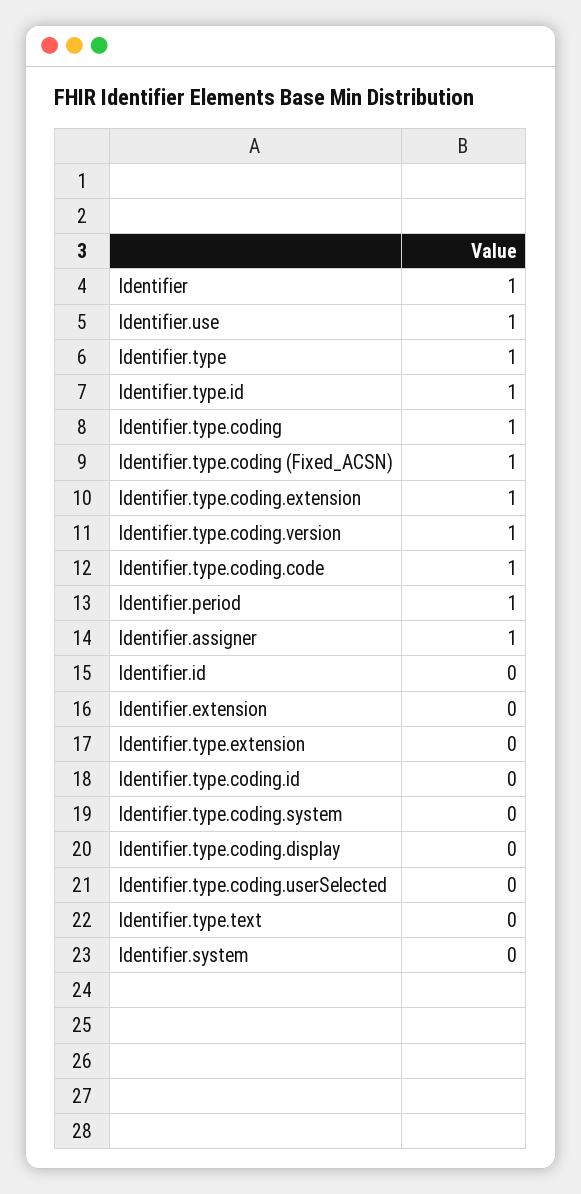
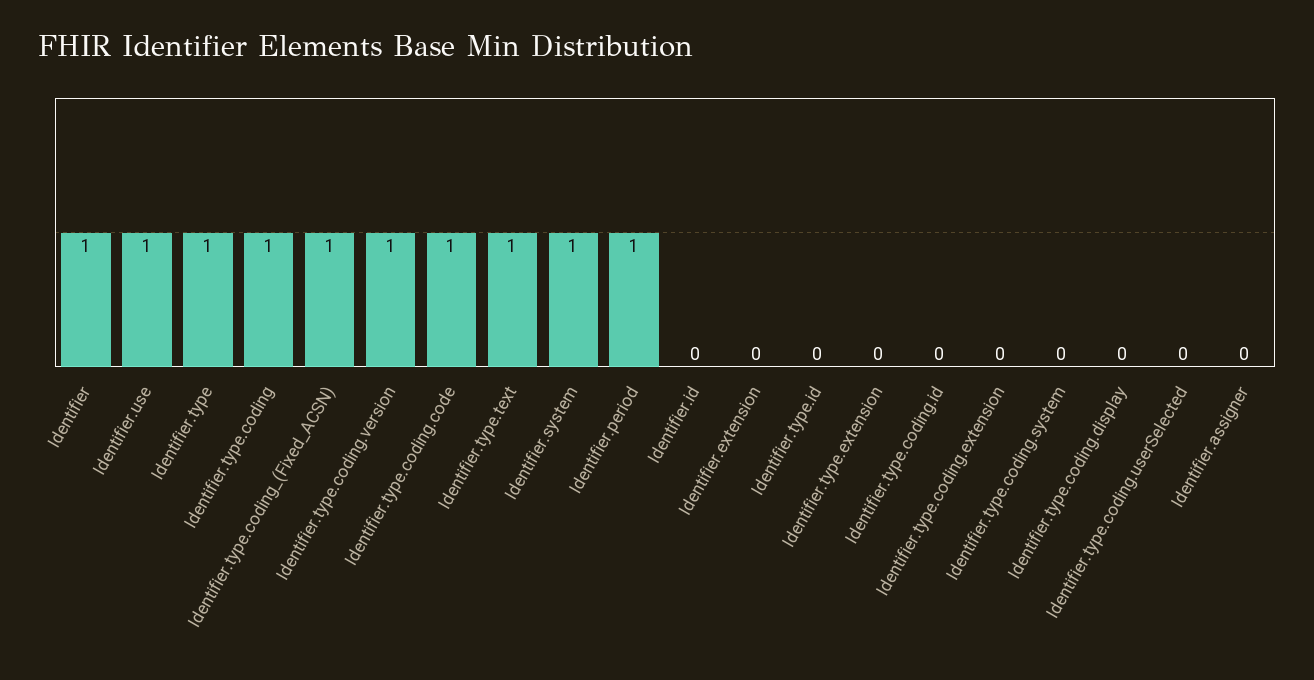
  {
    "Identifier": 1,
    "Identifier.use": 1,
    "Identifier.type": 1,
-   "Identifier.type.id": 1,
+   "Identifier.type.id": 0,
    "Identifier.type.coding": 1,
    "Identifier.type.coding (Fixed_ACSN)": 1,
-   "Identifier.type.coding.extension": 1,
+   "Identifier.type.coding.extension": 0,
    "Identifier.type.coding.version": 1,
    "Identifier.type.coding.code": 1,
    "Identifier.period": 1,
-   "Identifier.assigner": 1,
+   "Identifier.assigner": 0,
    "Identifier.id": 0,
    "Identifier.extension": 0,
    "Identifier.type.extension": 0,
    "Identifier.type.coding.id": 0,
    "Identifier.type.coding.system": 0,
    "Identifier.type.coding.display": 0,
    "Identifier.type.coding.userSelected": 0,
-   "Identifier.type.text": 0,
+   "Identifier.type.text": 1,
-   "Identifier.system": 0
+   "Identifier.system": 1
  }

